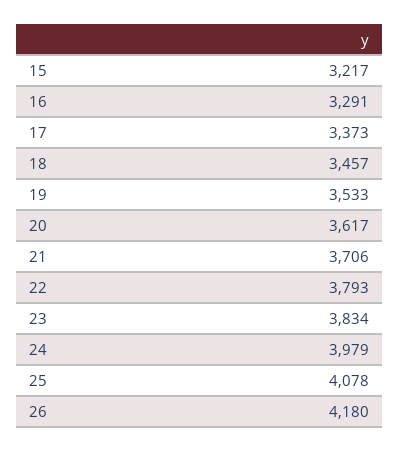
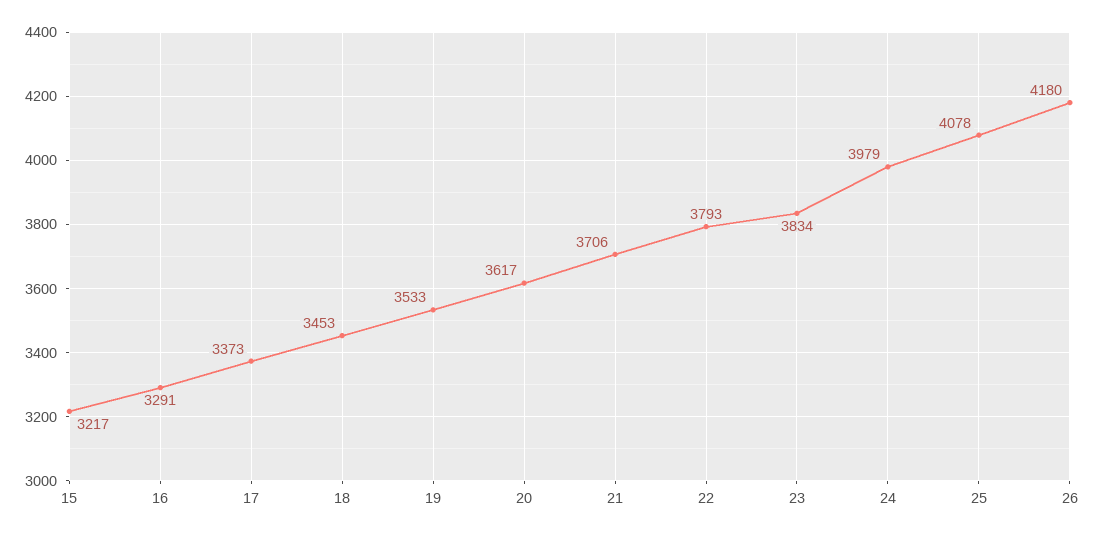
  {
    "15": 3217,
    "16": 3291,
    "17": 3373,
-   "18": 3457,
+   "18": 3453,
    "19": 3533,
    "20": 3617,
    "21": 3706,
    "22": 3793,
    "23": 3834,
    "24": 3979,
    "25": 4078,
    "26": 4180
  }

